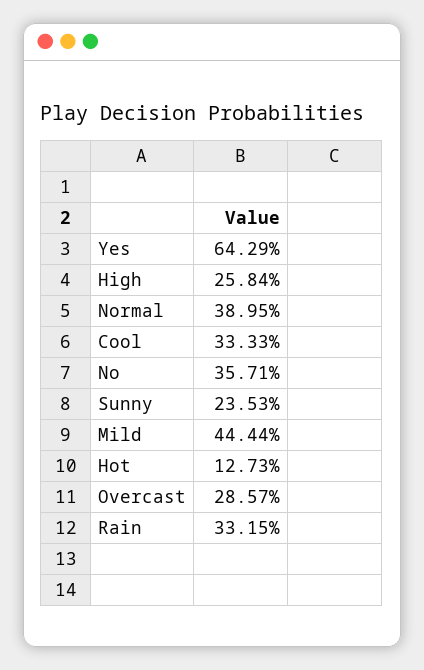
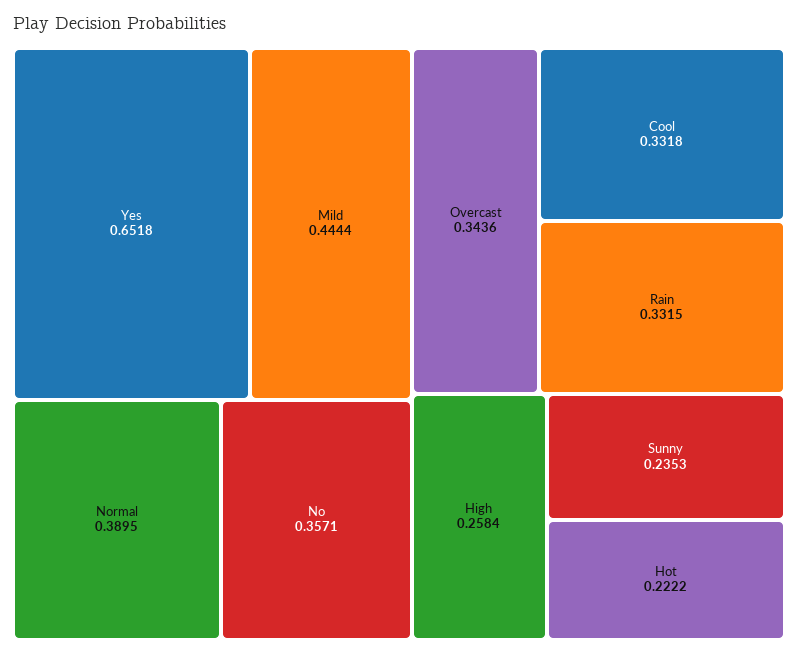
  {
-   "Yes": 0.6429,
+   "Yes": 0.6518,
    "High": 0.2584,
    "Normal": 0.3895,
-   "Cool": 0.3333,
+   "Cool": 0.3318,
    "No": 0.3571,
    "Sunny": 0.2353,
    "Mild": 0.4444,
-   "Hot": 0.1273,
+   "Hot": 0.2222,
-   "Overcast": 0.2857,
+   "Overcast": 0.3436,
    "Rain": 0.3315
  }

